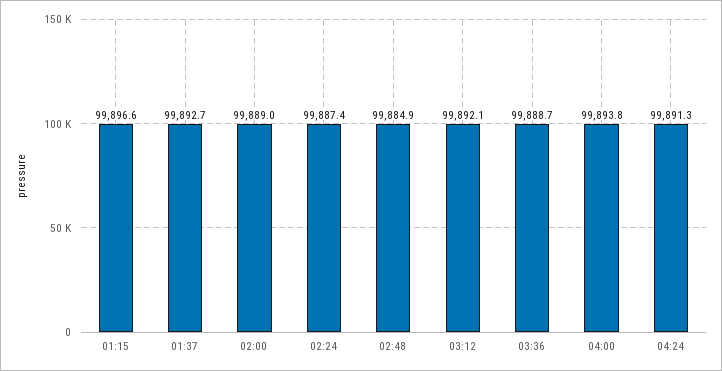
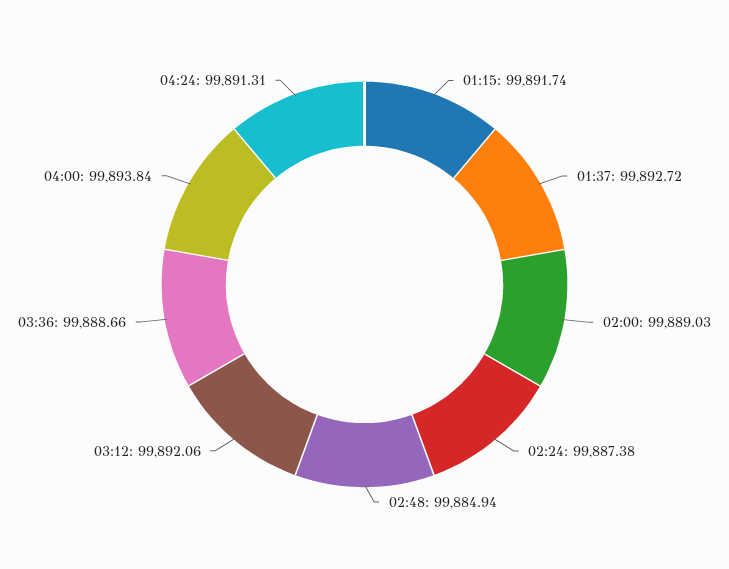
  {
-   "01:15": 99896.6,
+   "01:15": 99891.74,
    "01:37": 99892.72,
    "02:00": 99889.03,
    "02:24": 99887.38,
    "02:48": 99884.94,
    "03:12": 99892.06,
    "03:36": 99888.66,
    "04:00": 99893.84,
    "04:24": 99891.31
  }

